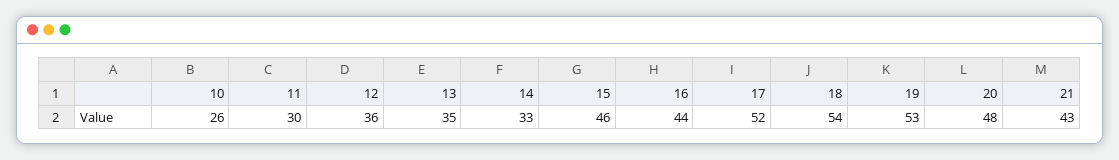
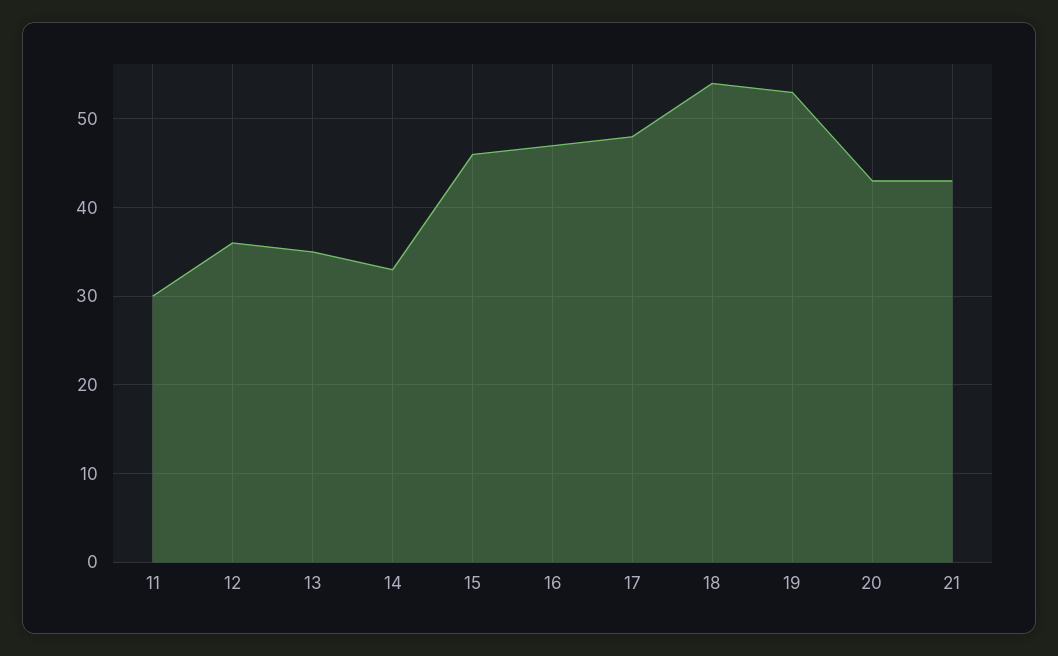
  {
-   "10": 26,
    "11": 30,
    "12": 36,
    "13": 35,
    "14": 33,
    "15": 46,
-   "16": 44,
+   "16": 47,
-   "17": 52,
+   "17": 48,
    "18": 54,
    "19": 53,
-   "20": 48,
+   "20": 43,
    "21": 43
  }

